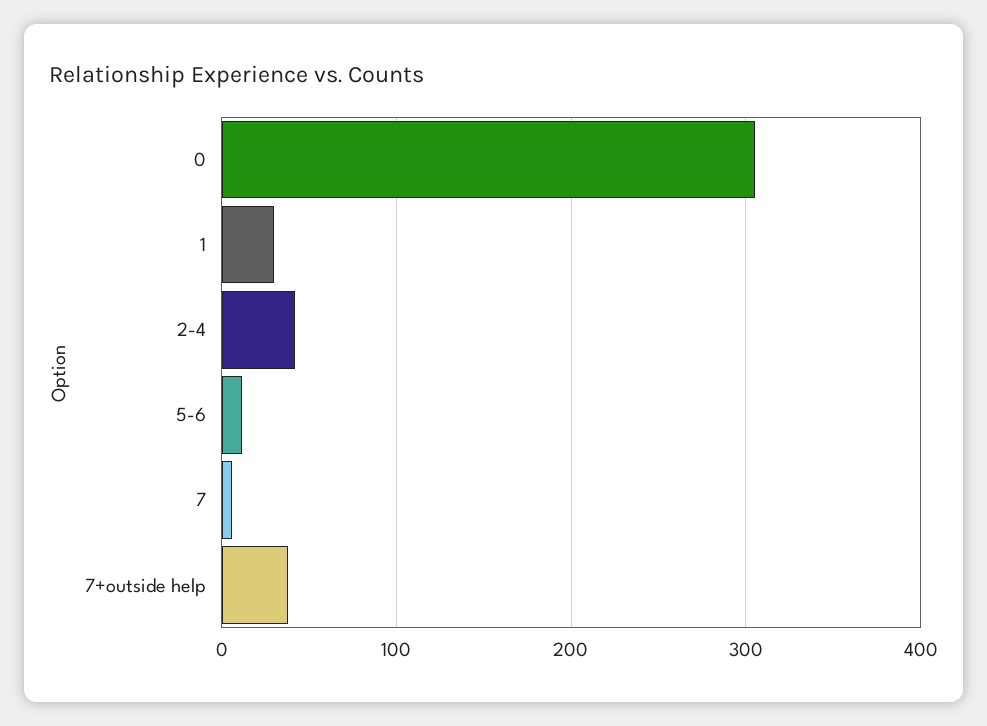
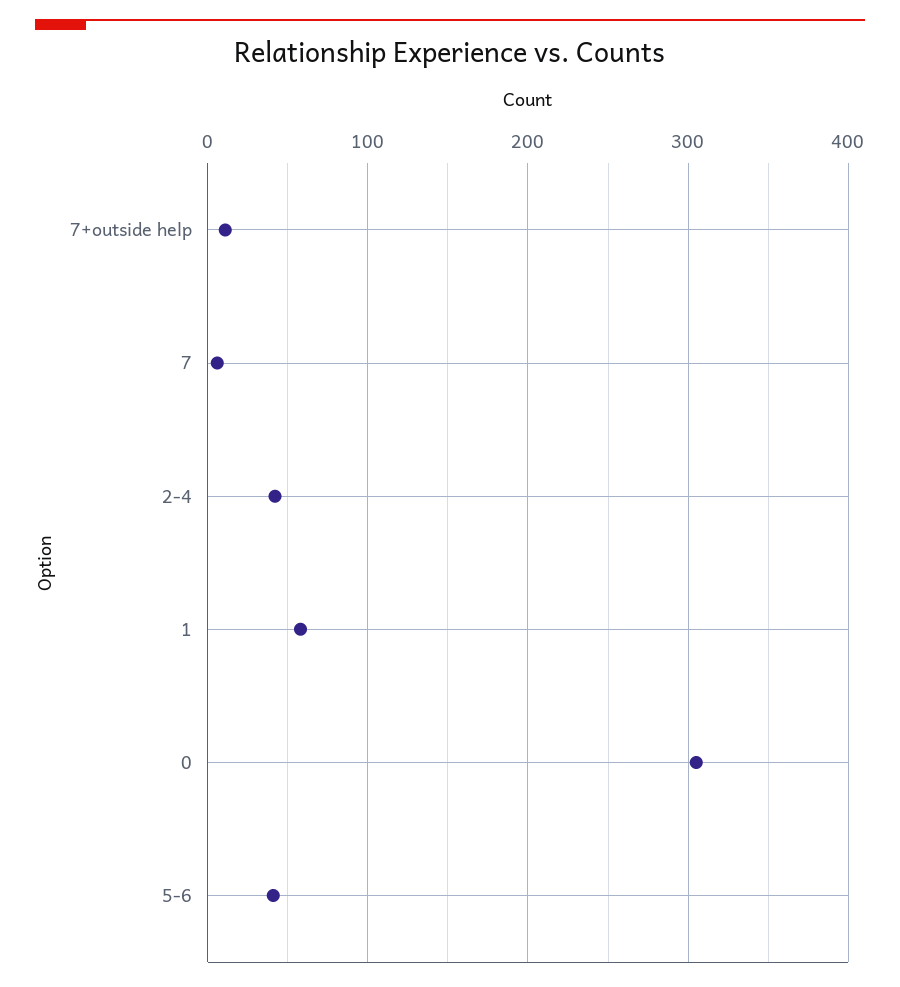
  {
    "0": 310,
-   "1": 30,
+   "1": 60,
    "2-4": 40,
-   "5-6": 10,
+   "5-6": 40,
    "7": 10,
-   "7+outside help": 40
+   "7+outside help": 10
  }

